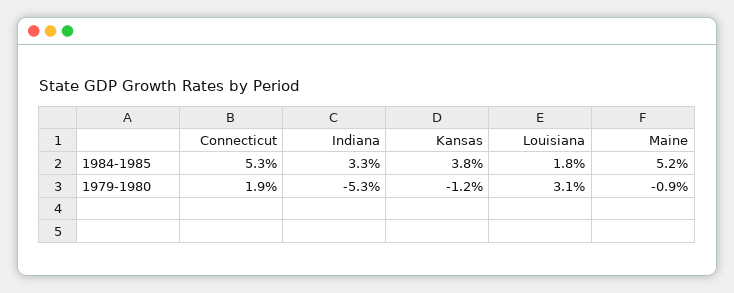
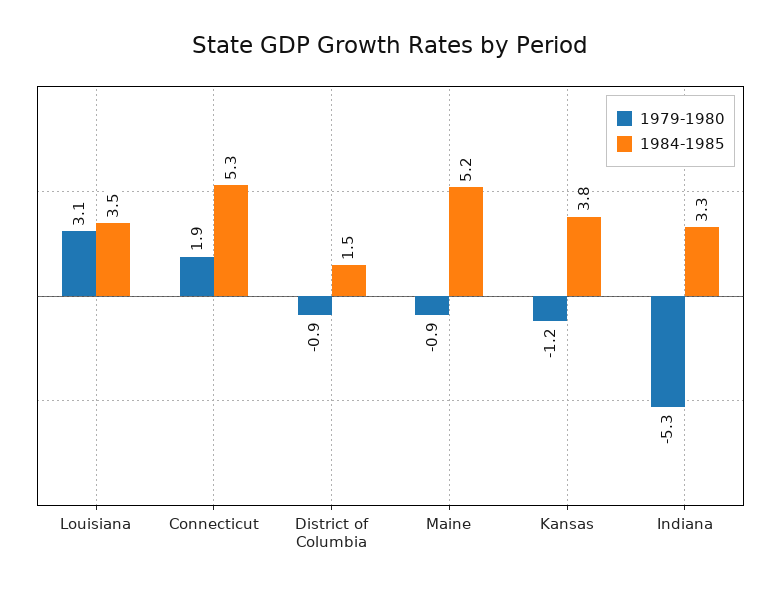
  {
    "1984-1985": {
      "Connecticut": 5.3,
      "Indiana": 3.3,
      "Kansas": 3.8,
-     "Louisiana": 1.8,
+     "Louisiana": 3.5,
-     "Maine": 5.2
+     "Maine": 5.2,
+     "District of Columbia": 1.5
    },
    "1979-1980": {
      "Connecticut": 1.9,
      "Indiana": -5.3,
      "Kansas": -1.2,
      "Louisiana": 3.1,
-     "Maine": -0.9
+     "Maine": -0.9,
+     "District of Columbia": -0.9
    }
  }

